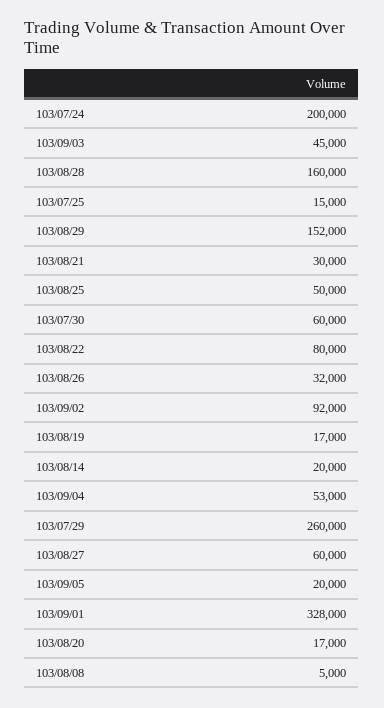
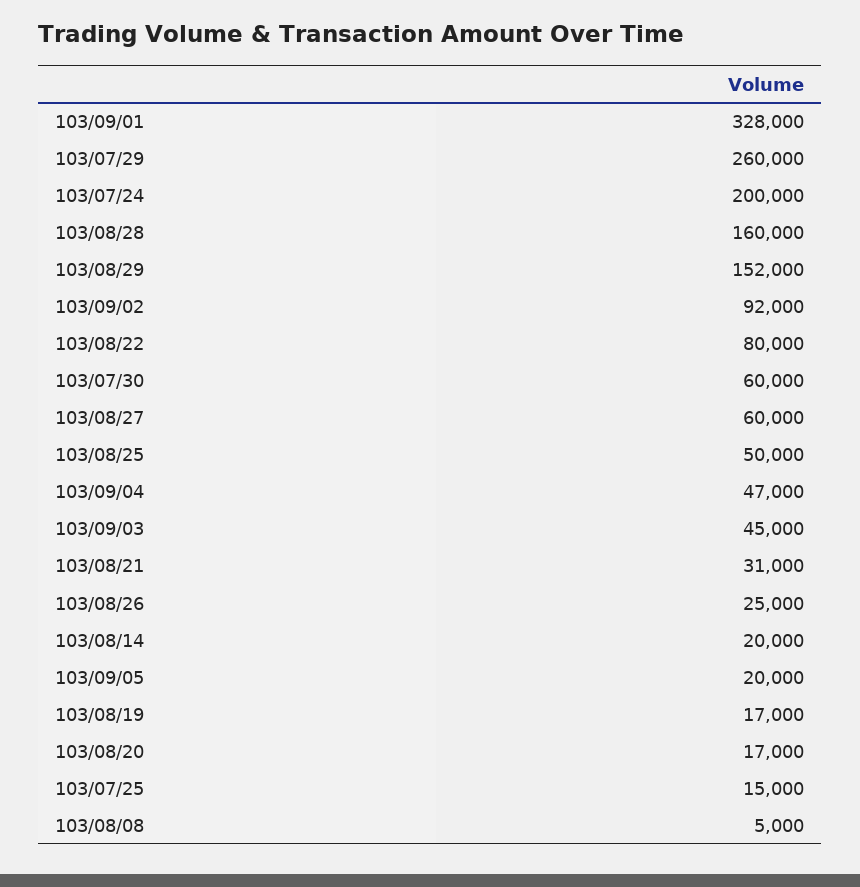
  {
    "103/07/24": 200000,
    "103/09/03": 45000,
    "103/08/28": 160000,
    "103/07/25": 15000,
    "103/08/29": 152000,
-   "103/08/21": 30000,
+   "103/08/21": 31000,
    "103/08/25": 50000,
    "103/07/30": 60000,
    "103/08/22": 80000,
-   "103/08/26": 32000,
+   "103/08/26": 25000,
    "103/09/02": 92000,
    "103/08/19": 17000,
    "103/08/14": 20000,
-   "103/09/04": 53000,
+   "103/09/04": 47000,
    "103/07/29": 260000,
    "103/08/27": 60000,
    "103/09/05": 20000,
    "103/09/01": 328000,
    "103/08/20": 17000,
    "103/08/08": 5000
  }

